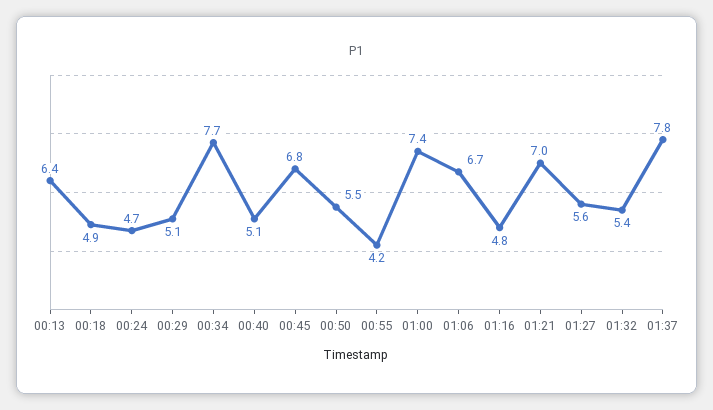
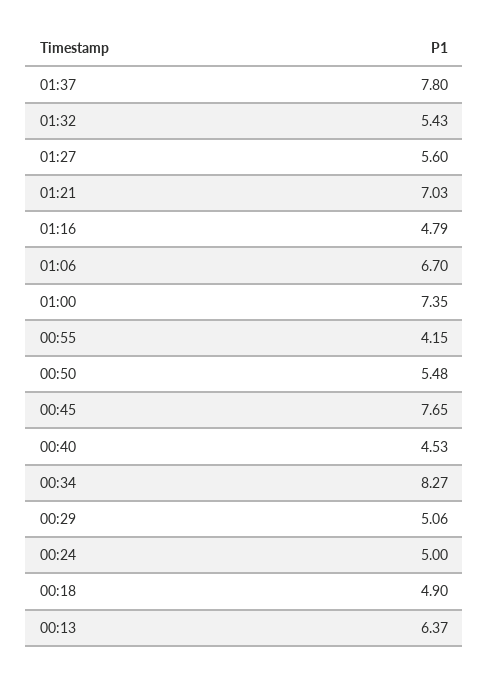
  {
    "00:13": 6.37,
    "00:18": 4.9,
-   "00:24": 4.7,
+   "00:24": 5,
    "00:29": 5.06,
-   "00:34": 7.7,
+   "00:34": 8.27,
-   "00:40": 5.1,
+   "00:40": 4.53,
-   "00:45": 6.8,
+   "00:45": 7.65,
    "00:50": 5.48,
    "00:55": 4.15,
    "01:00": 7.35,
    "01:06": 6.7,
    "01:16": 4.79,
    "01:21": 7.03,
    "01:27": 5.6,
    "01:32": 5.43,
    "01:37": 7.8
  }

